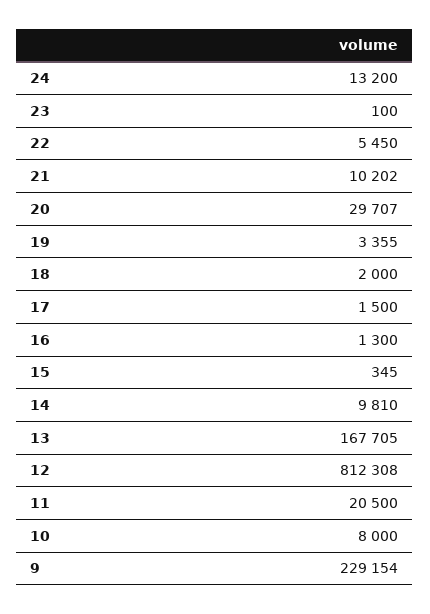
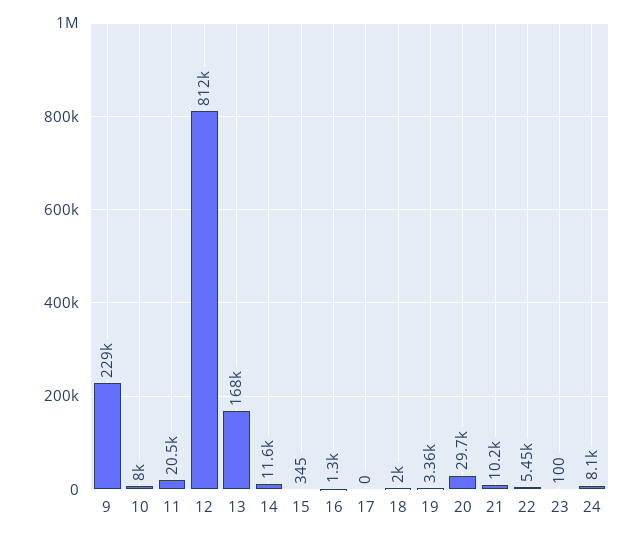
  {
-   "24": 13200,
+   "24": 8100,
    "23": 100,
    "22": 5450,
    "21": 10202,
    "20": 29707,
    "19": 3355,
    "18": 2000,
-   "17": 1500,
+   "17": 0,
    "16": 1300,
    "15": 345,
-   "14": 9810,
+   "14": 11600,
    "13": 167705,
    "12": 812308,
    "11": 20500,
    "10": 8000,
    "9": 229154
  }

